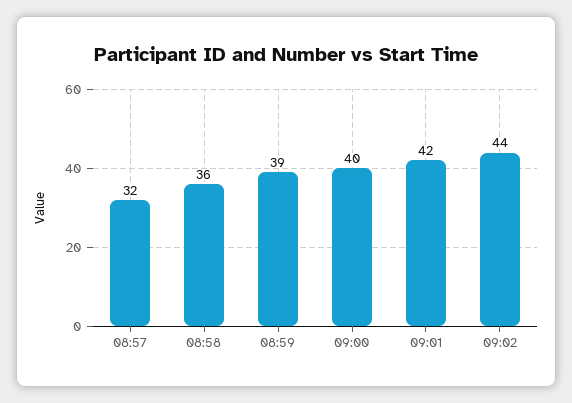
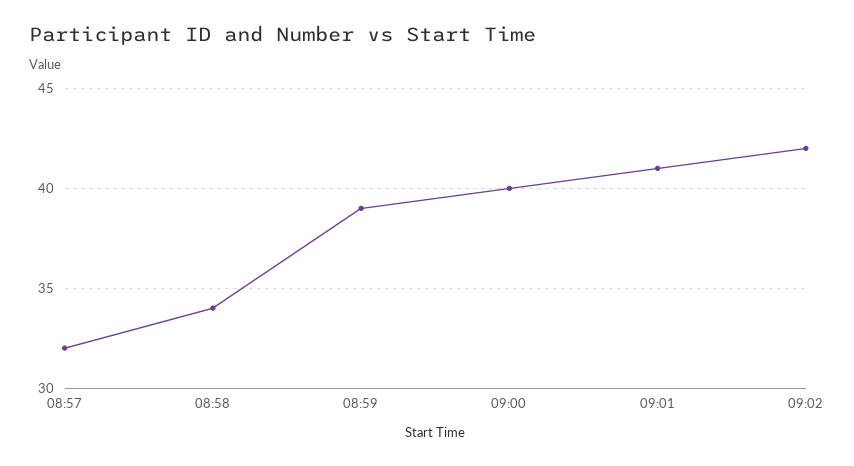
  {
    "08:57": 32,
-   "08:58": 36,
+   "08:58": 34,
    "08:59": 39,
    "09:00": 40,
-   "09:01": 42,
+   "09:01": 41,
-   "09:02": 44
+   "09:02": 42
  }

